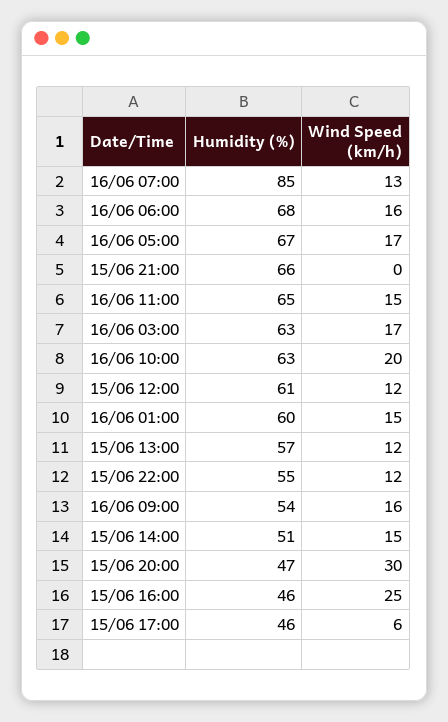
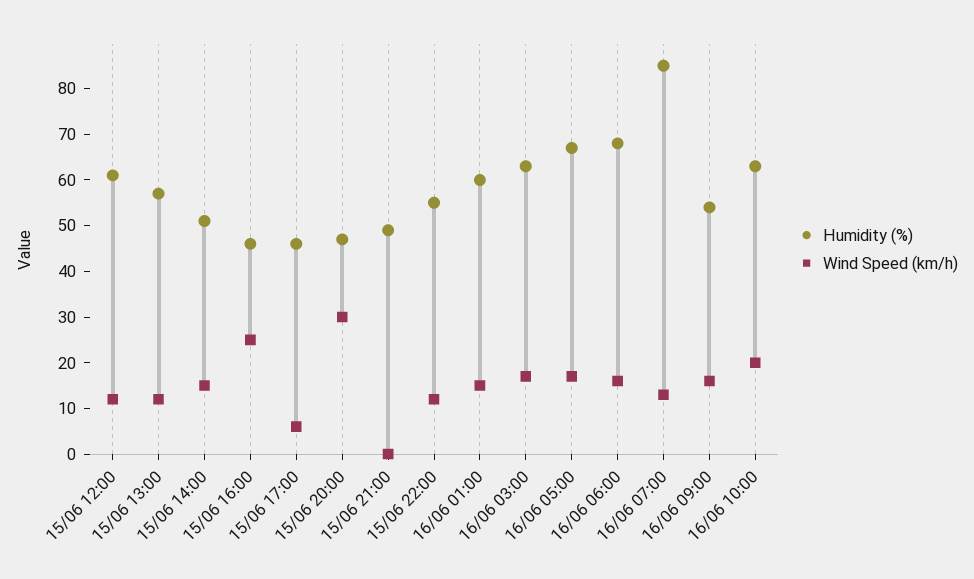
  {
    "Humidity (%)": {
      "16/06 07:00": 85,
      "16/06 06:00": 68,
      "16/06 05:00": 67,
-     "15/06 21:00": 66,
+     "15/06 21:00": 50,
-     "16/06 11:00": 65,
      "16/06 03:00": 63,
      "16/06 10:00": 63,
      "15/06 12:00": 61,
      "16/06 01:00": 60,
      "15/06 13:00": 57,
      "15/06 22:00": 55,
      "16/06 09:00": 54,
      "15/06 14:00": 51,
      "15/06 20:00": 47,
      "15/06 16:00": 46,
      "15/06 17:00": 46
    },
    "Wind Speed (km/h)": {
      "16/06 07:00": 13,
      "16/06 06:00": 16,
      "16/06 05:00": 17,
      "15/06 21:00": 0,
-     "16/06 11:00": 15,
      "16/06 03:00": 17,
      "16/06 10:00": 20,
      "15/06 12:00": 12,
      "16/06 01:00": 15,
      "15/06 13:00": 12,
      "15/06 22:00": 12,
      "16/06 09:00": 16,
      "15/06 14:00": 15,
      "15/06 20:00": 30,
      "15/06 16:00": 25,
      "15/06 17:00": 6
    }
  }

